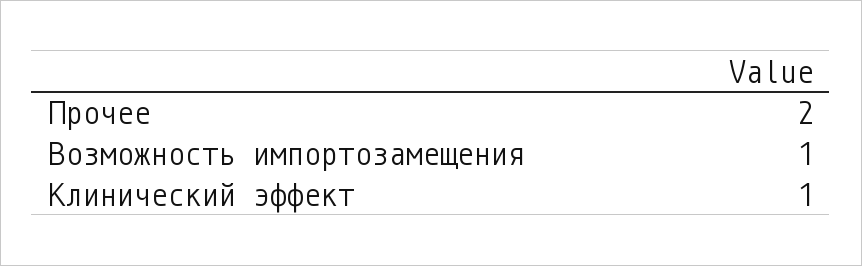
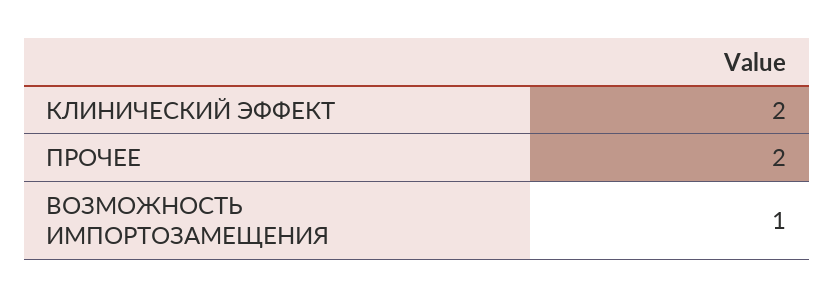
  {
    "Прочее": 2,
    "Возможность импортозамещения": 1,
-   "Клинический эффект": 1
+   "Клинический эффект": 2
  }

